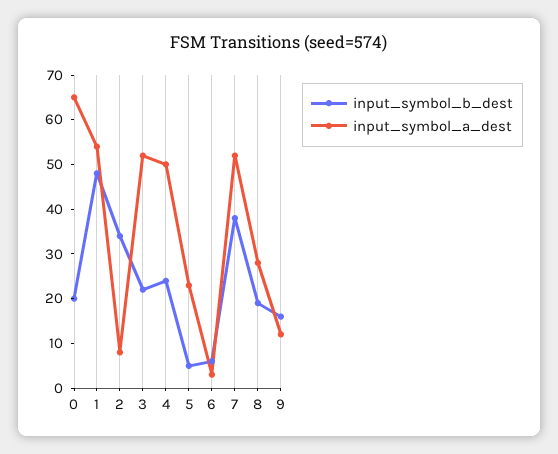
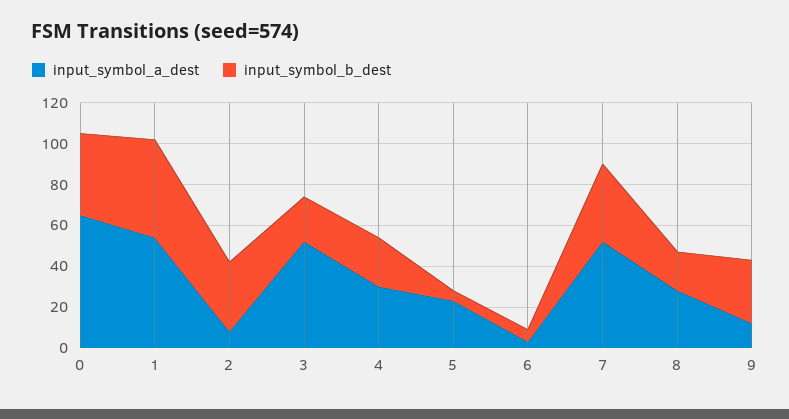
  {
    "input_symbol_b_dest": {
-     "0": 20,
+     "0": 40,
      "1": 50,
      "2": 35,
      "3": 20,
      "4": 25,
      "5": 5,
      "6": 5,
      "7": 40,
      "8": 20,
-     "9": 15
+     "9": 30
    },
    "input_symbol_a_dest": {
      "0": 65,
      "1": 55,
      "2": 10,
      "3": 50,
-     "4": 50,
+     "4": 30,
      "5": 25,
      "6": 5,
      "7": 50,
      "8": 30,
      "9": 10
    }
  }

